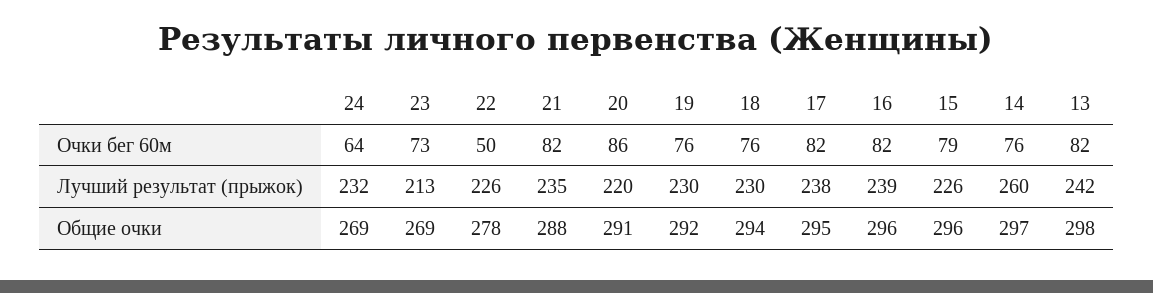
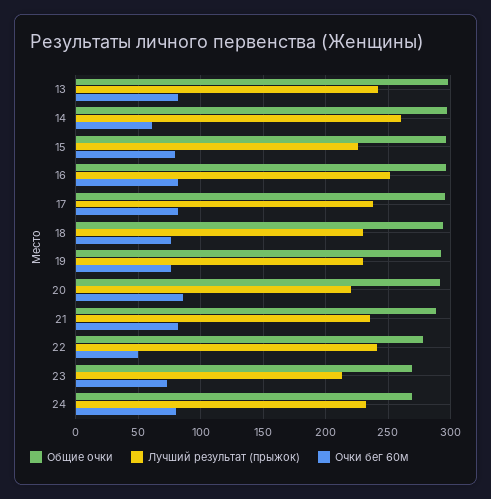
  {
    "Очки бег 60м": {
-     "24": 64,
+     "24": 80,
      "23": 73,
      "22": 50,
      "21": 82,
      "20": 86,
      "19": 76,
      "18": 76,
      "17": 82,
      "16": 82,
      "15": 79,
-     "14": 76,
+     "14": 60,
      "13": 82
    },
    "Лучший результат (прыжок)": {
      "24": 232,
      "23": 213,
-     "22": 226,
+     "22": 240,
      "21": 235,
      "20": 220,
      "19": 230,
      "18": 230,
      "17": 238,
-     "16": 239,
+     "16": 250,
      "15": 226,
      "14": 260,
      "13": 242
    },
    "Общие очки": {
      "24": 269,
      "23": 269,
      "22": 278,
      "21": 288,
      "20": 291,
      "19": 292,
      "18": 294,
      "17": 295,
      "16": 296,
      "15": 296,
      "14": 297,
      "13": 298
    }
  }

